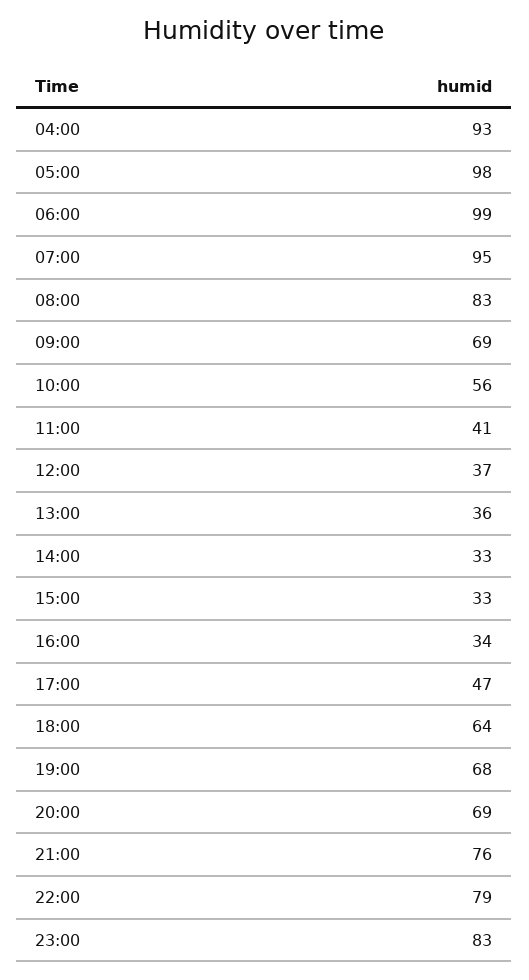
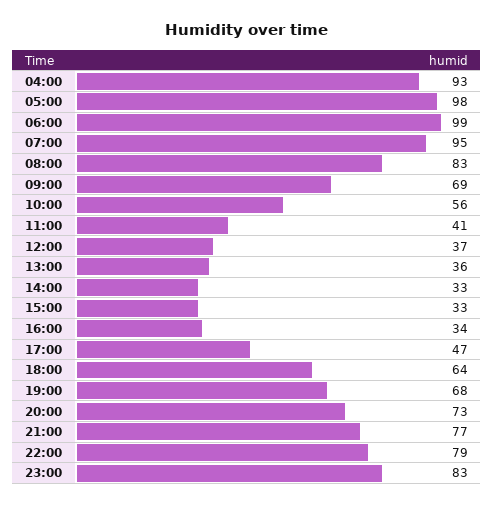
  {
    "04:00": 93,
    "05:00": 98,
    "06:00": 99,
    "07:00": 95,
    "08:00": 83,
    "09:00": 69,
    "10:00": 56,
    "11:00": 41,
    "12:00": 37,
    "13:00": 36,
    "14:00": 33,
    "15:00": 33,
    "16:00": 34,
    "17:00": 47,
    "18:00": 64,
    "19:00": 68,
-   "20:00": 69,
+   "20:00": 73,
-   "21:00": 76,
+   "21:00": 77,
    "22:00": 79,
    "23:00": 83
  }

